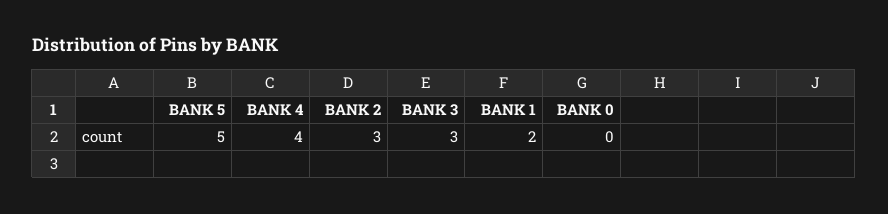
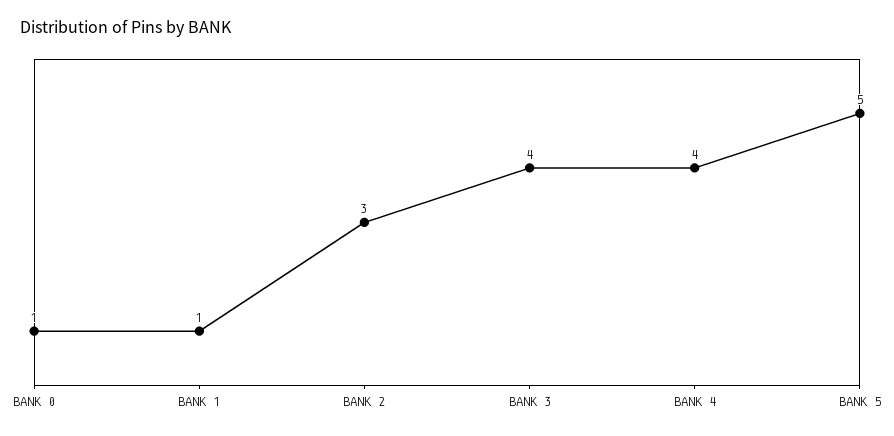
  {
    "BANK 5": 5,
    "BANK 4": 4,
    "BANK 2": 3,
-   "BANK 3": 3,
+   "BANK 3": 4,
-   "BANK 1": 2,
+   "BANK 1": 1,
-   "BANK 0": 0
+   "BANK 0": 1
  }

